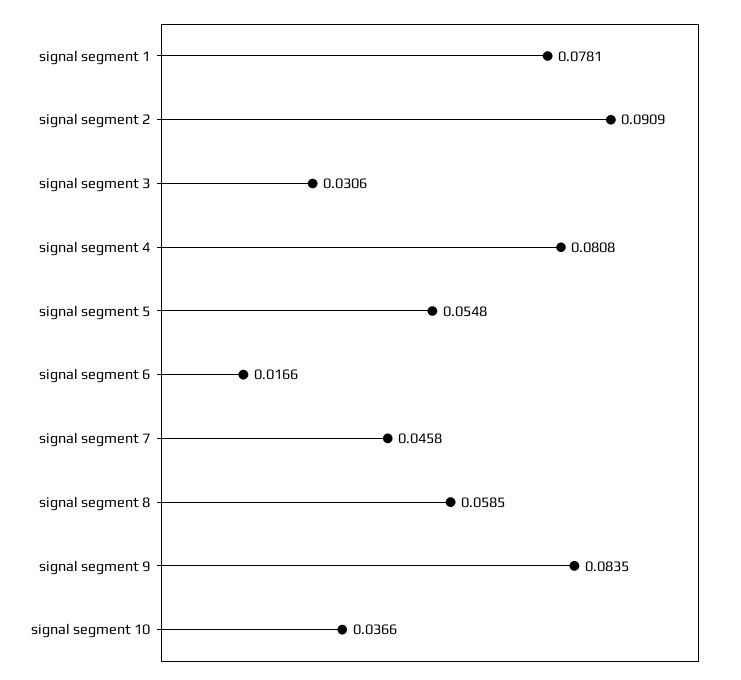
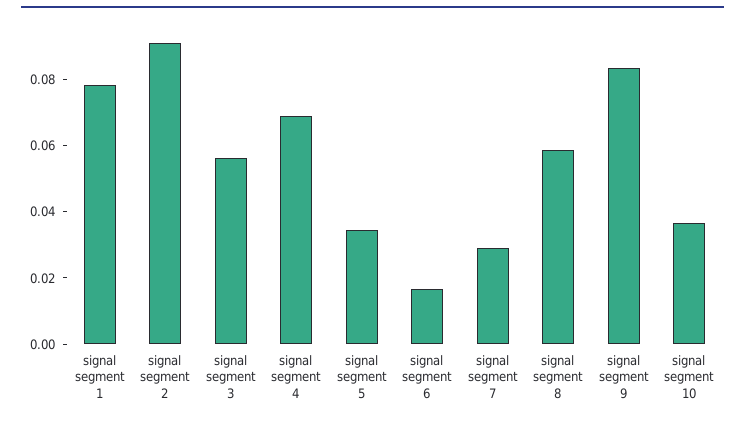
  {
    "signal segment 1": 0.0781,
    "signal segment 2": 0.0909,
-   "signal segment 3": 0.0306,
+   "signal segment 3": 0.055,
-   "signal segment 4": 0.0808,
+   "signal segment 4": 0.07,
-   "signal segment 5": 0.0548,
+   "signal segment 5": 0.035,
    "signal segment 6": 0.0166,
-   "signal segment 7": 0.0458,
+   "signal segment 7": 0.03,
    "signal segment 8": 0.0585,
    "signal segment 9": 0.0835,
    "signal segment 10": 0.0366
  }

